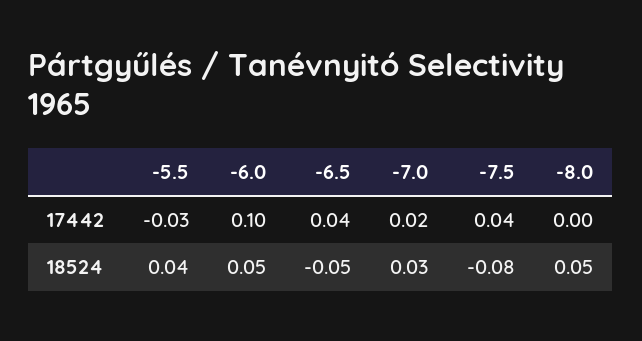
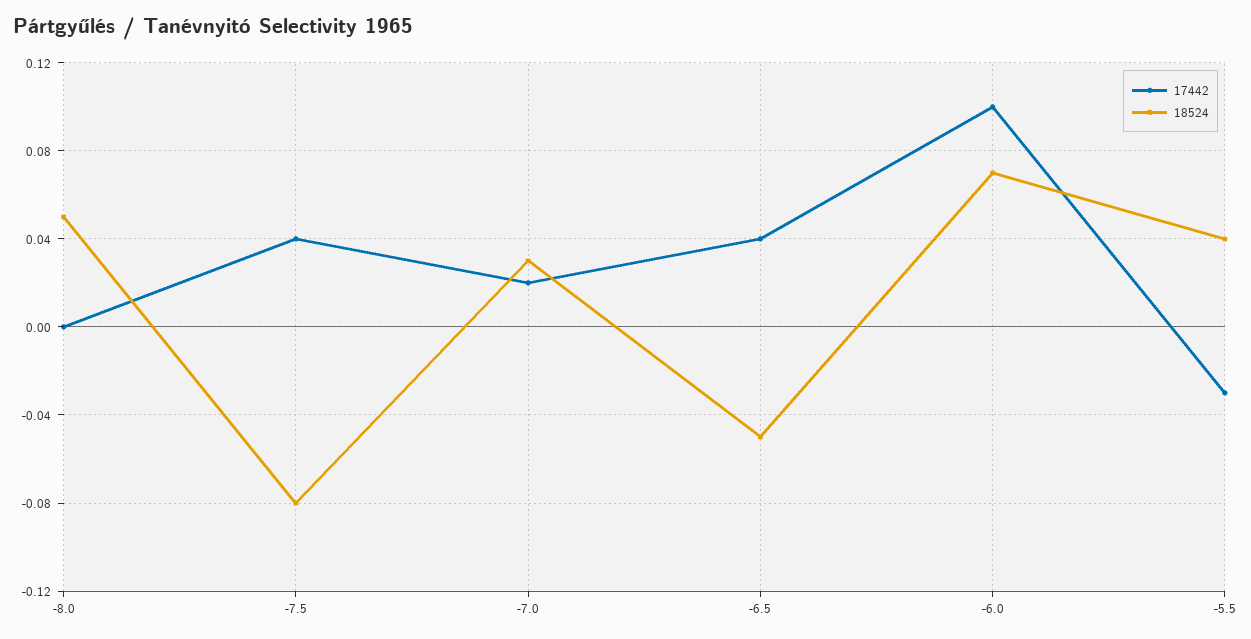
  {
    "17442": {
      "-5.5": -0.03,
      "-6.0": 0.1,
      "-6.5": 0.04,
      "-7.0": 0.02,
      "-7.5": 0.04,
      "-8.0": 0
    },
    "18524": {
      "-5.5": 0.04,
-     "-6.0": 0.05,
+     "-6.0": 0.07,
      "-6.5": -0.05,
      "-7.0": 0.03,
      "-7.5": -0.08,
      "-8.0": 0.05
    }
  }

